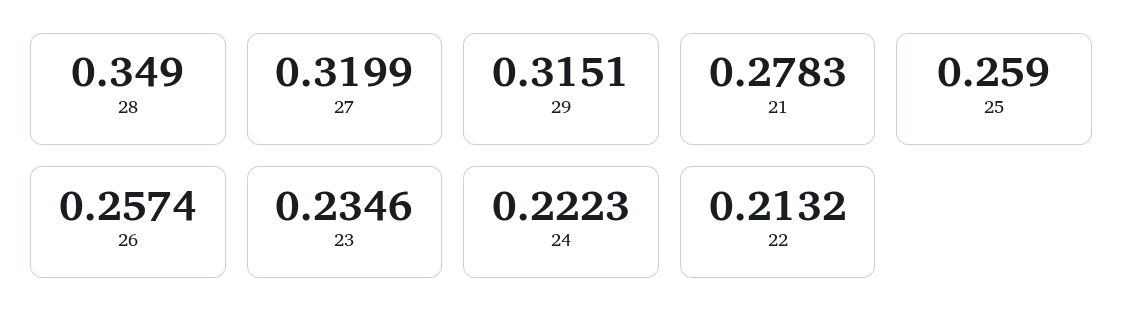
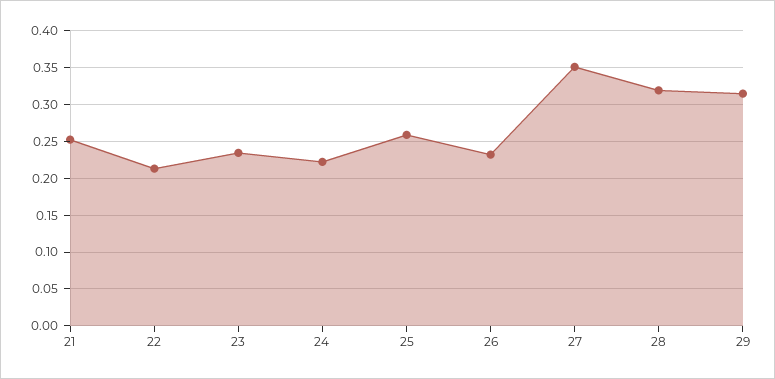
  {
-   "28": 0.349,
+   "28": 0.32,
-   "27": 0.3199,
+   "27": 0.35,
    "29": 0.3151,
-   "21": 0.2783,
+   "21": 0.25,
    "25": 0.259,
-   "26": 0.2574,
+   "26": 0.23,
    "23": 0.2346,
    "24": 0.2223,
    "22": 0.2132
  }

